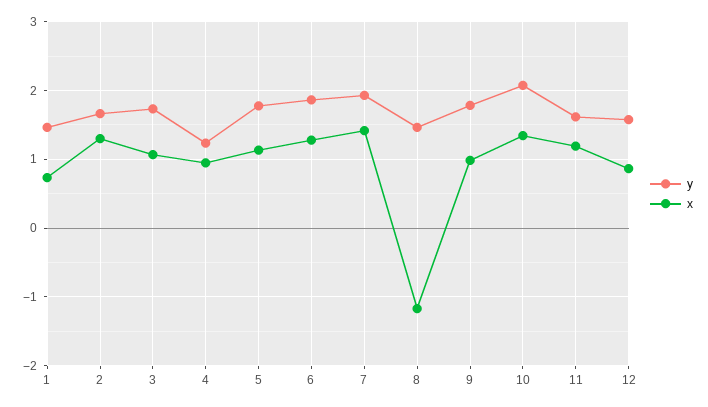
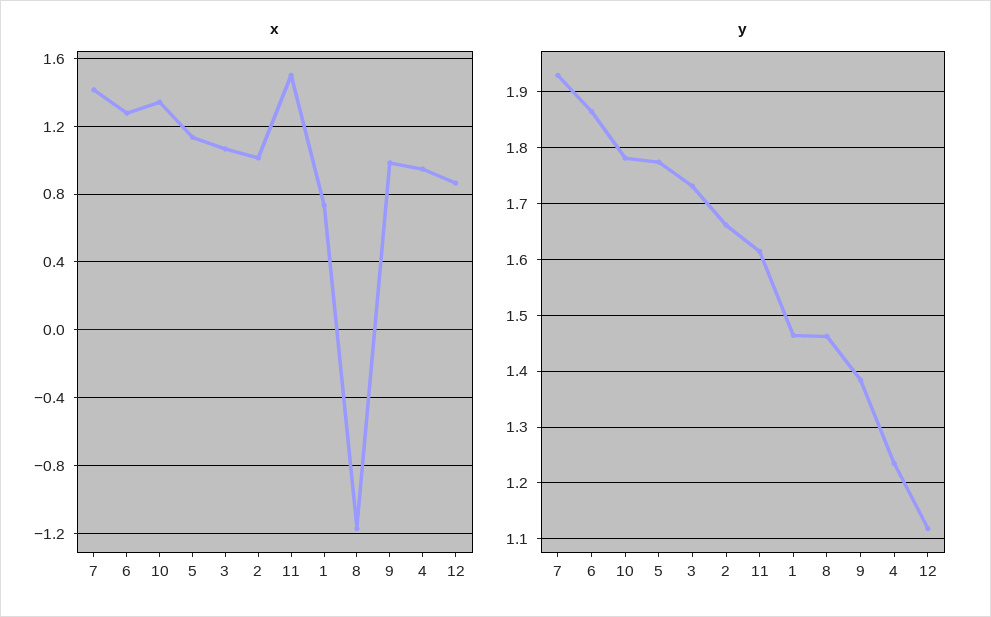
  {
    "y": {
      "1": 1.46,
      "2": 1.66,
      "3": 1.74,
      "4": 1.24,
      "5": 1.78,
      "6": 1.86,
      "7": 1.92,
      "8": 1.46,
-     "9": 1.8,
+     "9": 1.38,
-     "10": 2.1,
+     "10": 1.78,
      "11": 1.62,
-     "12": 1.6
+     "12": 1.12
    },
    "x": {
      "1": 0.75,
-     "2": 1.3,
+     "2": 1,
      "3": 1.05,
      "4": 0.95,
      "5": 1.15,
      "6": 1.3,
      "7": 1.4,
      "8": -1.15,
      "9": 1,
      "10": 1.35,
-     "11": 1.2,
+     "11": 1.5,
      "12": 0.85
    }
  }

